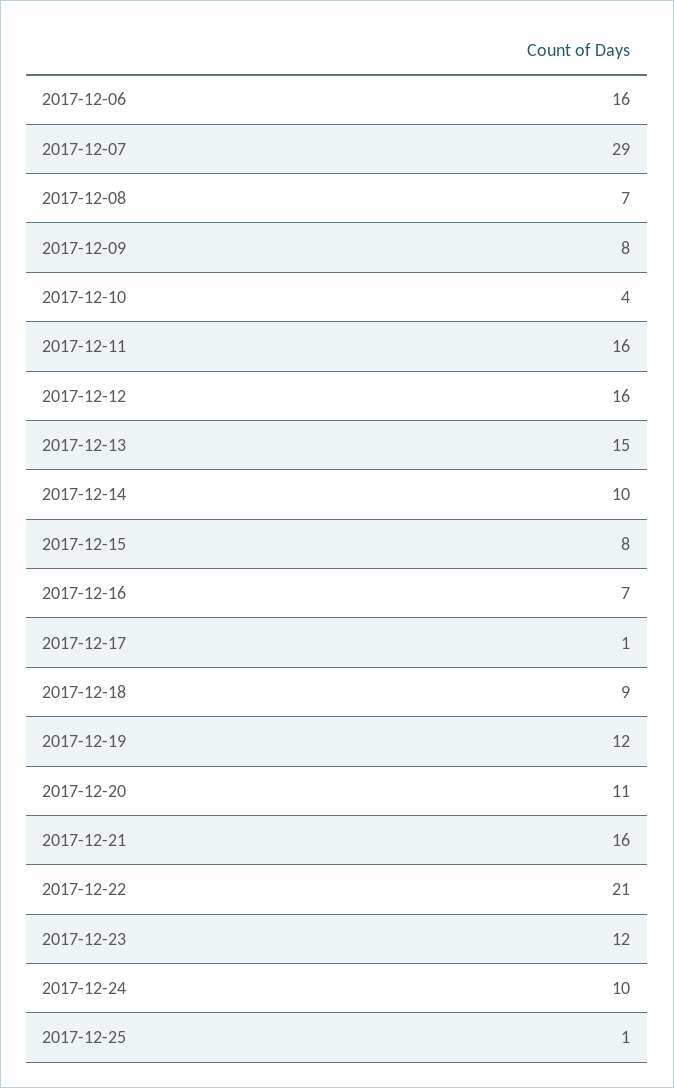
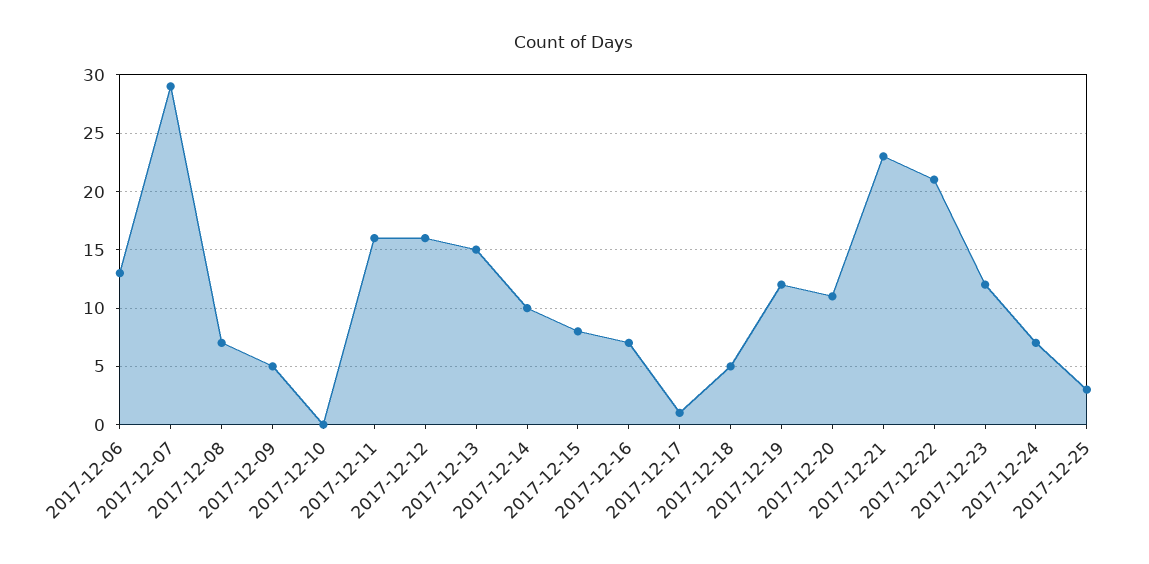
  {
-   "2017-12-06": 16,
+   "2017-12-06": 13,
    "2017-12-07": 29,
    "2017-12-08": 7,
-   "2017-12-09": 8,
+   "2017-12-09": 5,
-   "2017-12-10": 4,
+   "2017-12-10": 0,
    "2017-12-11": 16,
    "2017-12-12": 16,
    "2017-12-13": 15,
    "2017-12-14": 10,
    "2017-12-15": 8,
    "2017-12-16": 7,
    "2017-12-17": 1,
-   "2017-12-18": 9,
+   "2017-12-18": 5,
    "2017-12-19": 12,
    "2017-12-20": 11,
-   "2017-12-21": 16,
+   "2017-12-21": 23,
    "2017-12-22": 21,
    "2017-12-23": 12,
-   "2017-12-24": 10,
+   "2017-12-24": 7,
-   "2017-12-25": 1
+   "2017-12-25": 3
  }

